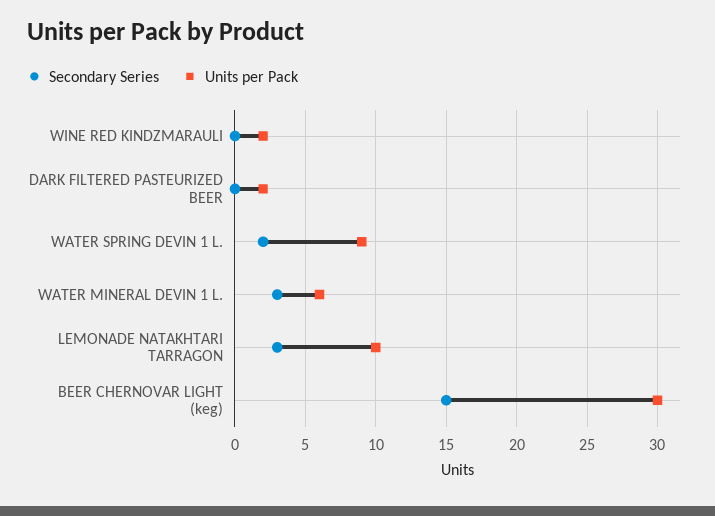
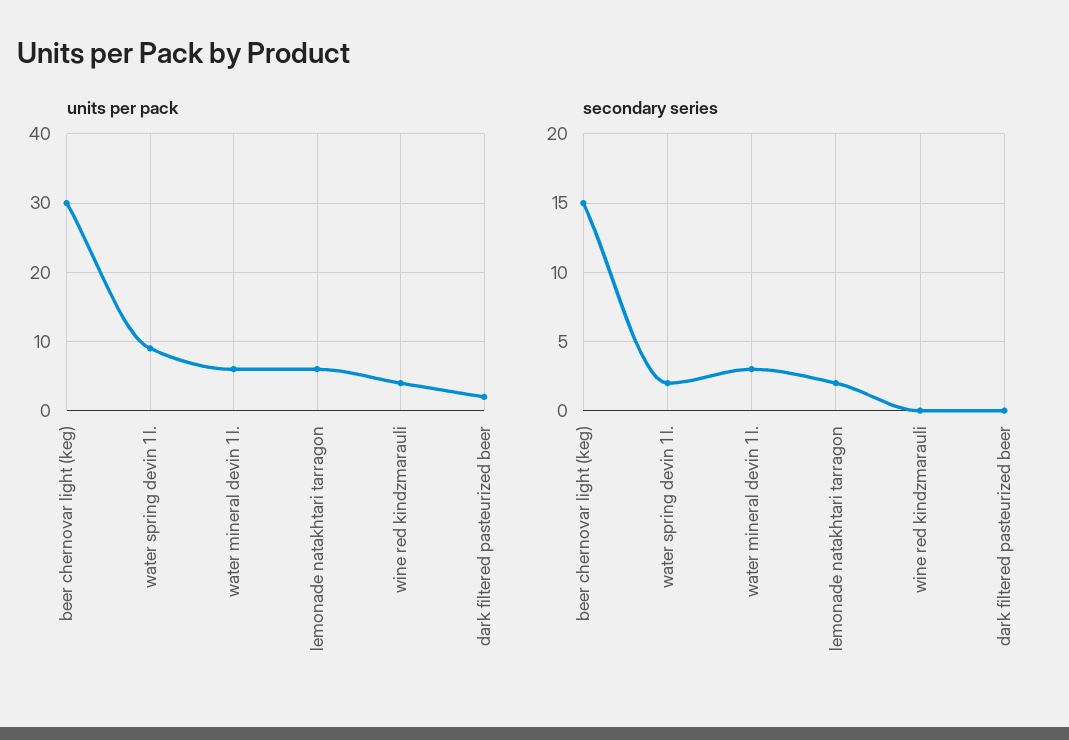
  {
    "Secondary Series": {
      "WINE RED KINDZMARAULI": 0,
      "DARK FILTERED PASTEURIZED BEER": 0,
      "WATER SPRING DEVIN 1 L.": 2,
      "WATER MINERAL DEVIN 1 L.": 3,
-     "LEMONADE NATAKHTARI TARRAGON": 3,
+     "LEMONADE NATAKHTARI TARRAGON": 2,
      "BEER CHERNOVAR LIGHT (keg)": 15
    },
    "Units per Pack": {
-     "WINE RED KINDZMARAULI": 2,
+     "WINE RED KINDZMARAULI": 4,
      "DARK FILTERED PASTEURIZED BEER": 2,
      "WATER SPRING DEVIN 1 L.": 9,
      "WATER MINERAL DEVIN 1 L.": 6,
-     "LEMONADE NATAKHTARI TARRAGON": 10,
+     "LEMONADE NATAKHTARI TARRAGON": 6,
      "BEER CHERNOVAR LIGHT (keg)": 30
    }
  }

